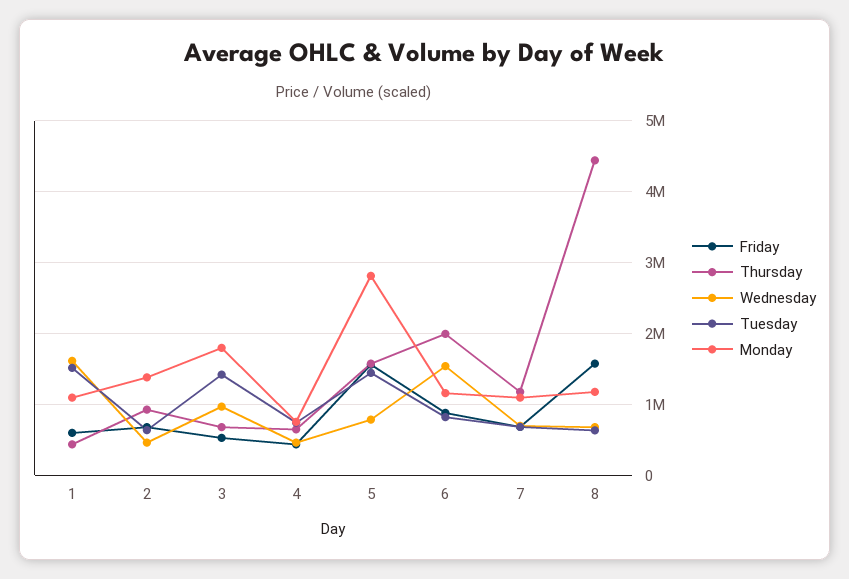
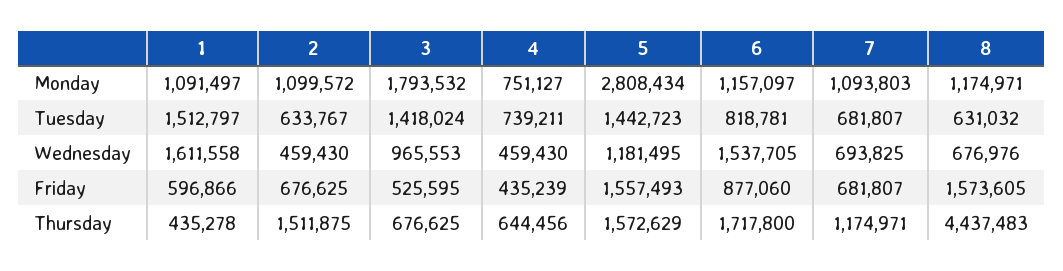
  {
    "Friday": {
      "1": 596866,
      "2": 676625,
      "3": 525595,
      "4": 435239,
      "5": 1557493,
      "6": 877060,
      "7": 681807,
      "8": 1573605
    },
    "Thursday": {
      "1": 435278,
-     "2": 900000,
+     "2": 1511875,
      "3": 676625,
      "4": 644456,
      "5": 1572629,
-     "6": 2000000,
+     "6": 1717800,
      "7": 1174971,
      "8": 4437483
    },
    "Wednesday": {
      "1": 1611558,
      "2": 459430,
      "3": 965553,
      "4": 459430,
-     "5": 800000,
+     "5": 1181495,
      "6": 1537705,
      "7": 693825,
      "8": 676976
    },
    "Tuesday": {
      "1": 1512797,
      "2": 633767,
      "3": 1418024,
      "4": 739211,
      "5": 1442723,
      "6": 818781,
      "7": 681807,
      "8": 631032
    },
    "Monday": {
      "1": 1091497,
-     "2": 1400000,
+     "2": 1099572,
      "3": 1793532,
      "4": 751127,
      "5": 2808434,
      "6": 1157097,
      "7": 1093803,
      "8": 1174971
    }
  }

